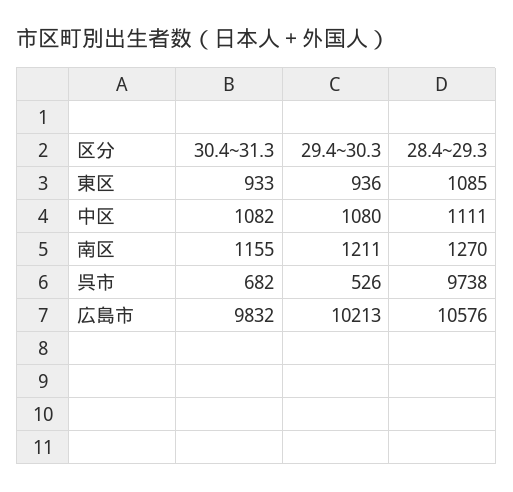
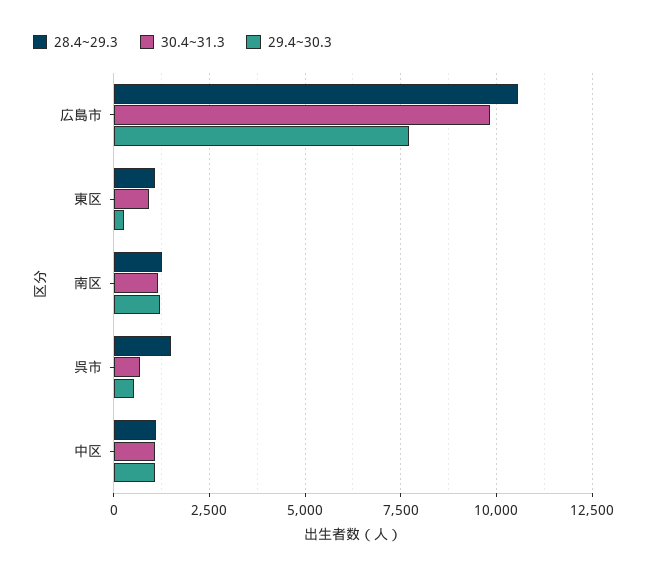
  {
    "30.4~31.3": {
      "東区": 933,
      "中区": 1082,
      "南区": 1155,
      "呉市": 682,
      "広島市": 9832
    },
    "29.4~30.3": {
-     "東区": 936,
+     "東区": 250,
      "中区": 1080,
      "南区": 1211,
      "呉市": 526,
-     "広島市": 10213
+     "広島市": 7750
    },
    "28.4~29.3": {
      "東区": 1085,
      "中区": 1111,
      "南区": 1270,
-     "呉市": 9738,
+     "呉市": 1500,
      "広島市": 10576
    }
  }

